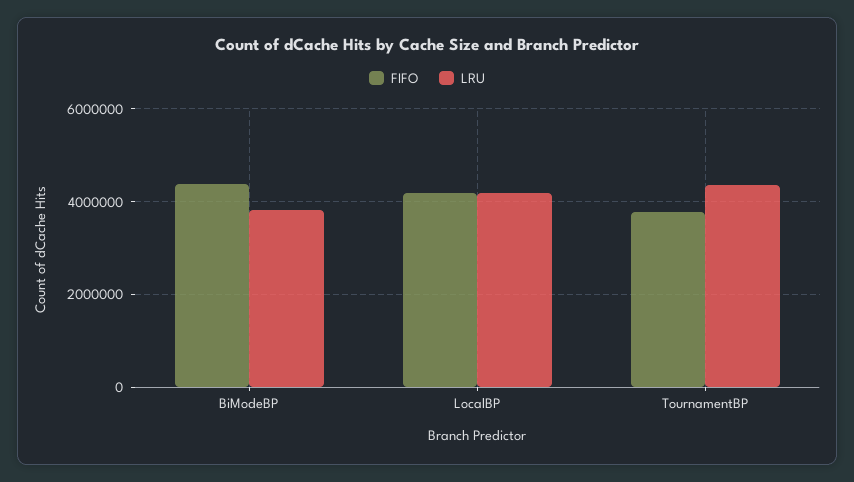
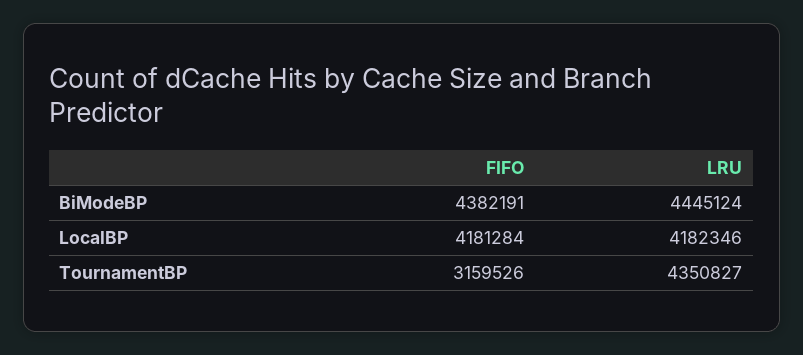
  {
    "FIFO": {
      "BiModeBP": 4382191,
      "LocalBP": 4181284,
-     "TournamentBP": 3800000
+     "TournamentBP": 3159526
    },
    "LRU": {
-     "BiModeBP": 3800000,
+     "BiModeBP": 4445124,
      "LocalBP": 4182346,
      "TournamentBP": 4350827
    }
  }

